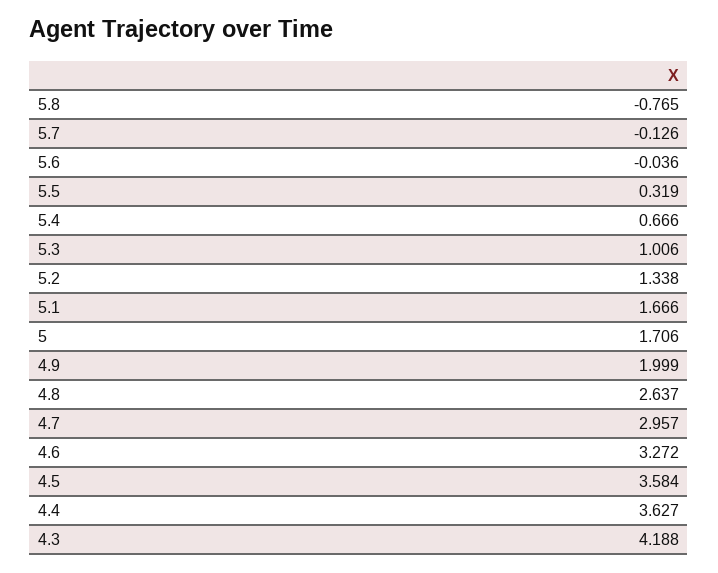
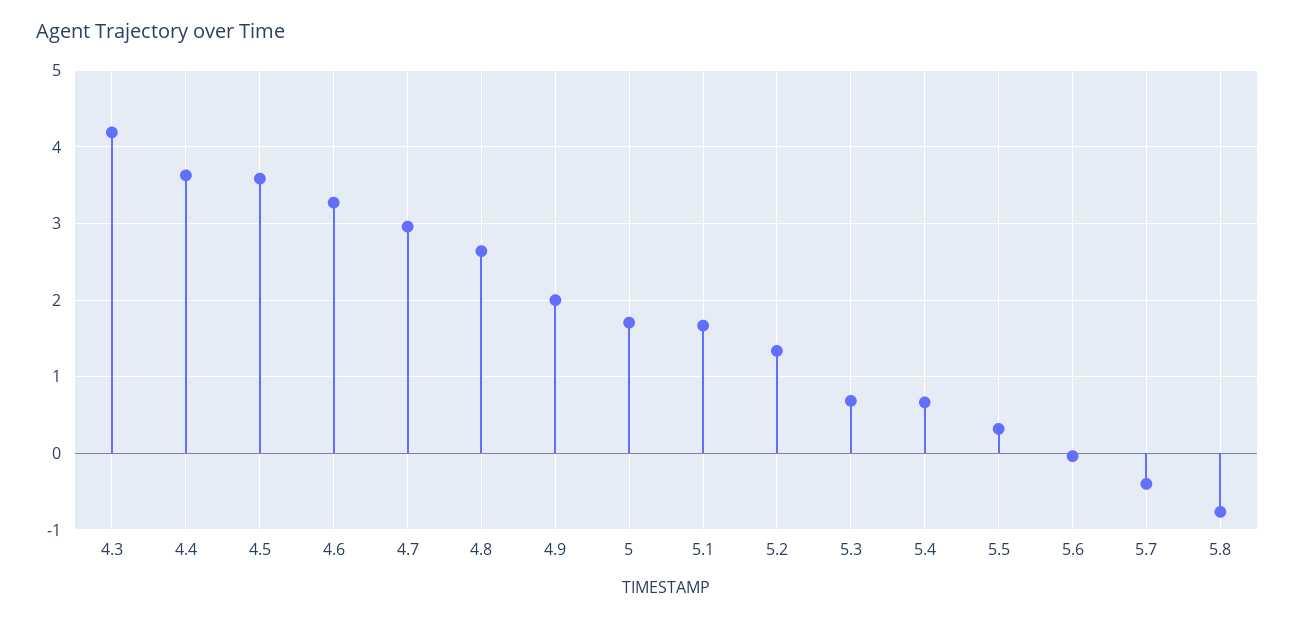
  {
    "5.8": -0.765,
-   "5.7": -0.126,
+   "5.7": -0.4,
    "5.6": -0.036,
    "5.5": 0.319,
    "5.4": 0.666,
-   "5.3": 1.006,
+   "5.3": 0.7,
    "5.2": 1.338,
    "5.1": 1.666,
    "5": 1.706,
    "4.9": 1.999,
    "4.8": 2.637,
    "4.7": 2.957,
    "4.6": 3.272,
    "4.5": 3.584,
    "4.4": 3.627,
    "4.3": 4.188
  }

